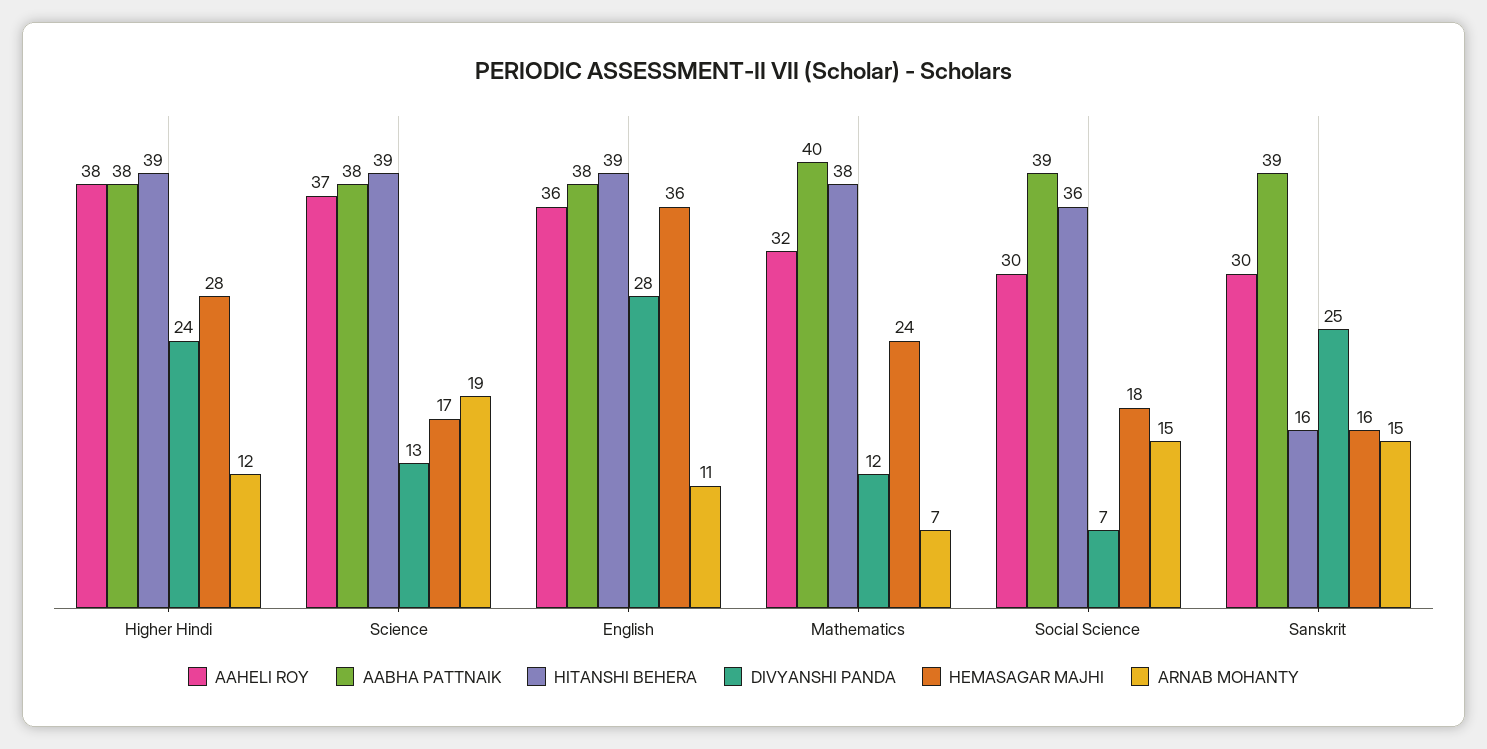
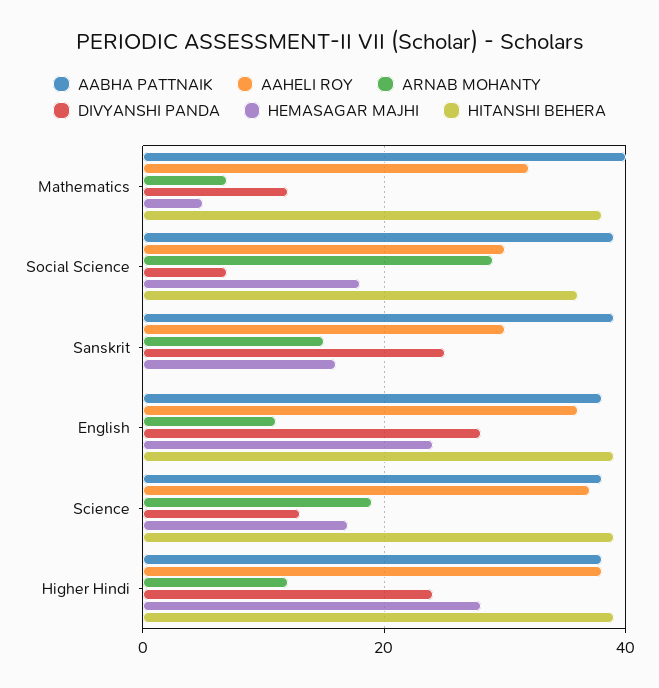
  {
    "AAHELI ROY": {
      "Higher Hindi": 38,
      "Science": 37,
      "English": 36,
      "Mathematics": 32,
      "Social Science": 30,
      "Sanskrit": 30
    },
    "AABHA PATTNAIK": {
      "Higher Hindi": 38,
      "Science": 38,
      "English": 38,
      "Mathematics": 40,
      "Social Science": 39,
      "Sanskrit": 39
    },
    "HITANSHI BEHERA": {
      "Higher Hindi": 39,
      "Science": 39,
      "English": 39,
      "Mathematics": 38,
      "Social Science": 36,
-     "Sanskrit": 16
+     "Sanskrit": 0
    },
    "DIVYANSHI PANDA": {
      "Higher Hindi": 24,
      "Science": 13,
      "English": 28,
      "Mathematics": 12,
      "Social Science": 7,
      "Sanskrit": 25
    },
    "HEMASAGAR MAJHI": {
      "Higher Hindi": 28,
      "Science": 17,
-     "English": 36,
+     "English": 25,
-     "Mathematics": 24,
+     "Mathematics": 5,
      "Social Science": 18,
      "Sanskrit": 16
    },
    "ARNAB MOHANTY": {
      "Higher Hindi": 12,
      "Science": 19,
      "English": 11,
      "Mathematics": 7,
-     "Social Science": 15,
+     "Social Science": 30,
      "Sanskrit": 15
    }
  }

